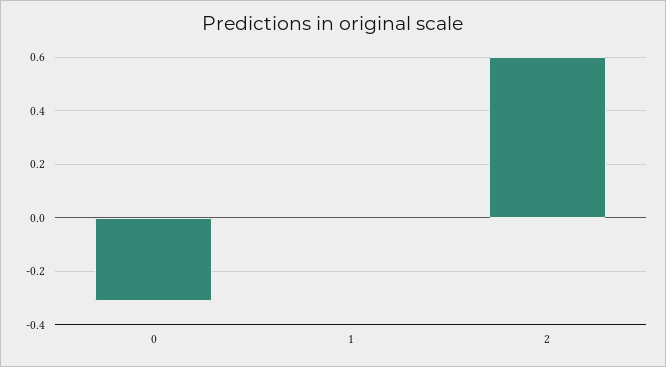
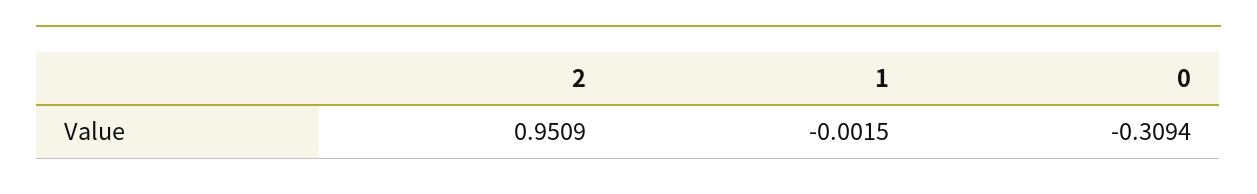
  {
    "0": -0.3094,
    "1": -0.0015,
-   "2": 0.6
+   "2": 0.9509
  }

